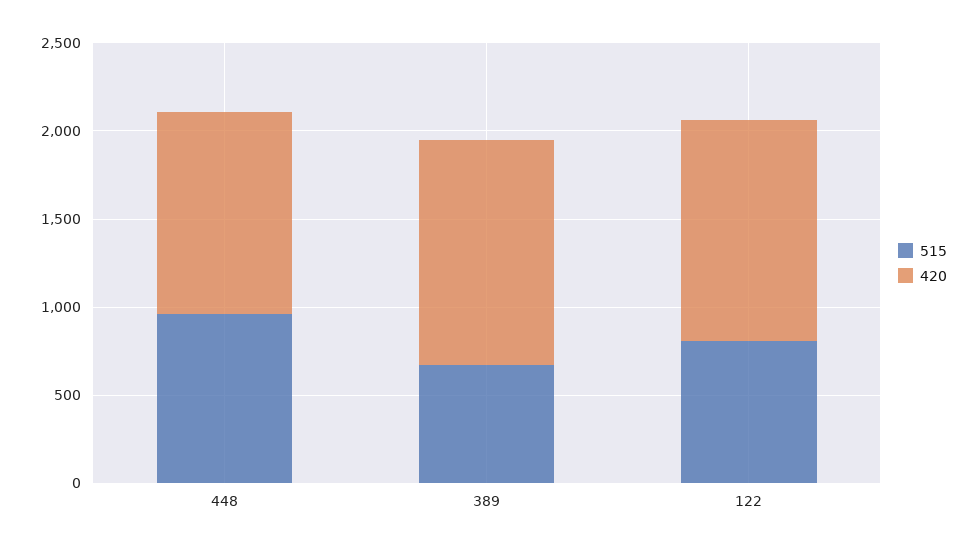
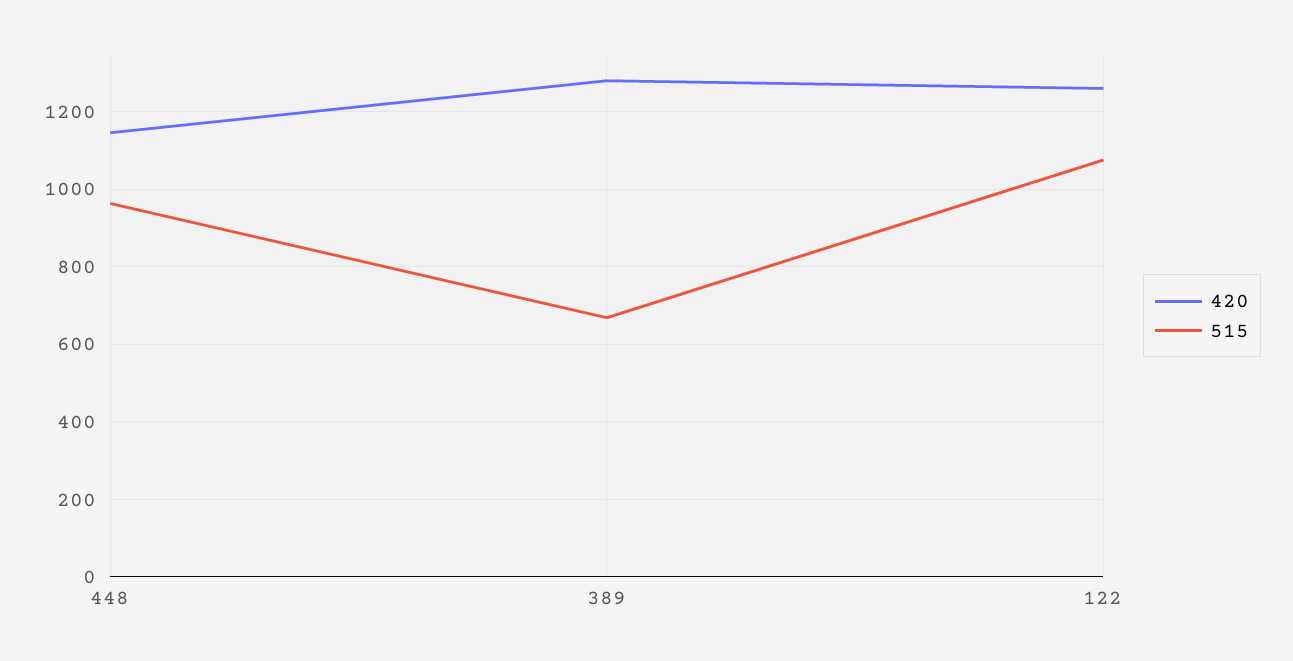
  {
    "515": {
      "448": 960,
      "389": 660,
-     "122": 800
+     "122": 1080
    },
    "420": {
      "448": 1140,
      "389": 1280,
      "122": 1260
    }
  }

